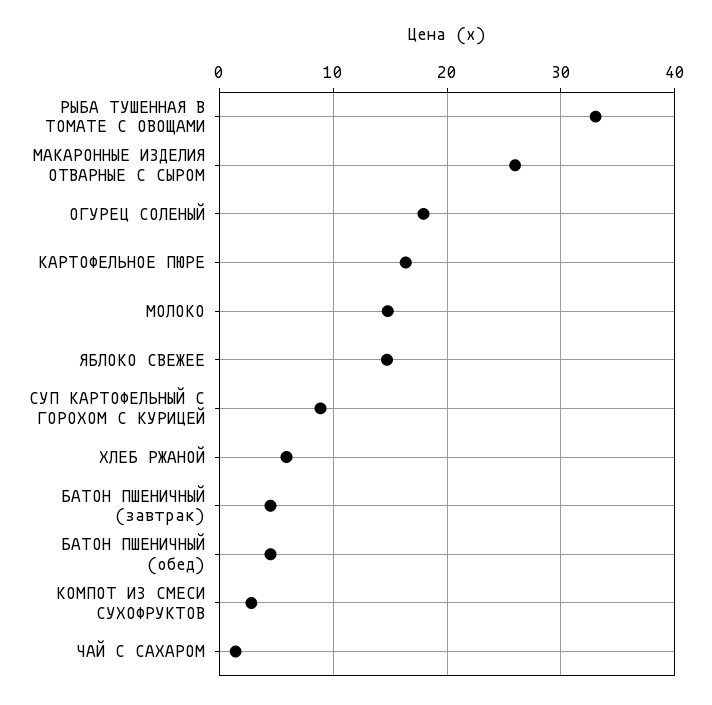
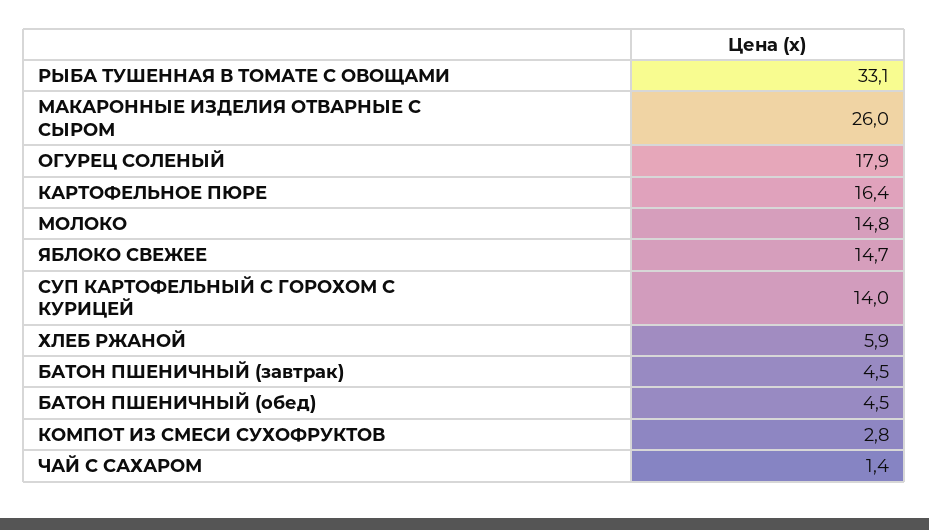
  {
    "РЫБА ТУШЕННАЯ В ТОМАТЕ С ОВОЩАМИ": 33.1,
    "МАКАРОННЫЕ ИЗДЕЛИЯ ОТВАРНЫЕ С СЫРОМ": 26,
    "ОГУРЕЦ СОЛЕНЫЙ": 17.9,
    "КАРТОФЕЛЬНОЕ ПЮРЕ": 16.4,
    "МОЛОКО": 14.8,
    "ЯБЛОКО СВЕЖЕЕ": 14.7,
-   "СУП КАРТОФЕЛЬНЫЙ С ГОРОХОМ С КУРИЦЕЙ": 9,
+   "СУП КАРТОФЕЛЬНЫЙ С ГОРОХОМ С КУРИЦЕЙ": 14,
    "ХЛЕБ РЖАНОЙ": 5.9,
    "БАТОН ПШЕНИЧНЫЙ (завтрак)": 4.5,
    "БАТОН ПШЕНИЧНЫЙ (обед)": 4.5,
    "КОМПОТ ИЗ СМЕСИ СУХОФРУКТОВ": 2.8,
    "ЧАЙ С САХАРОМ": 1.4
  }

